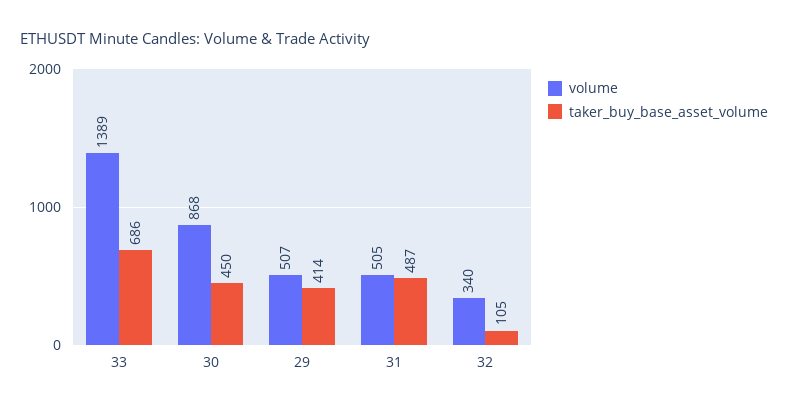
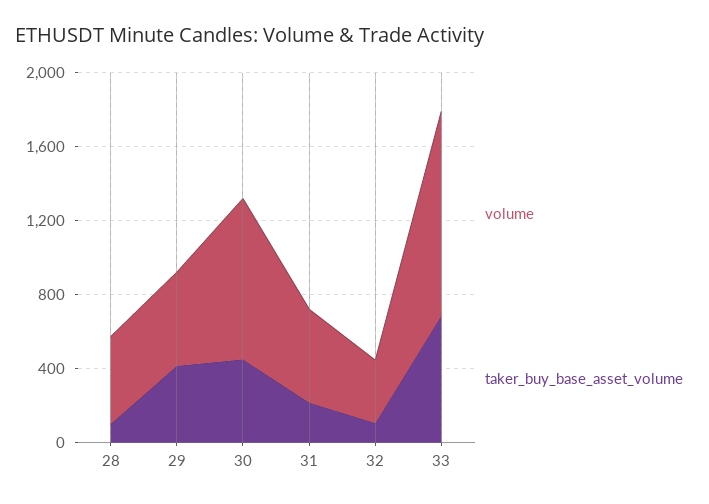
  {
    "volume": {
-     "33": 1389,
+     "33": 1100,
      "30": 868,
      "29": 507,
      "31": 505,
-     "32": 340
+     "32": 340,
+     "28": 500
    },
    "taker_buy_base_asset_volume": {
      "33": 686,
      "30": 450,
      "29": 414,
-     "31": 487,
+     "31": 200,
-     "32": 105
+     "32": 105,
+     "28": 100
    }
  }

